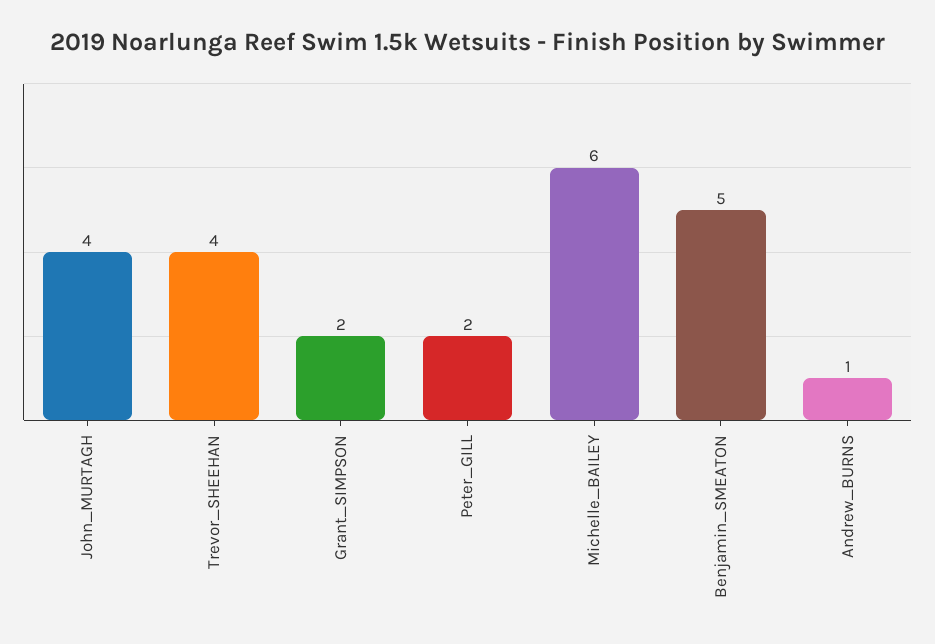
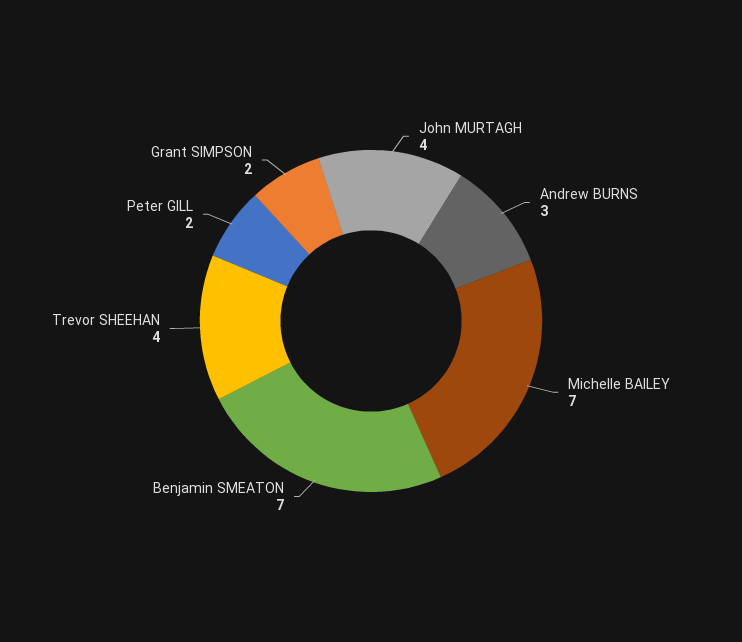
  {
    "John_MURTAGH": 4,
    "Trevor_SHEEHAN": 4,
    "Grant_SIMPSON": 2,
    "Peter_GILL": 2,
-   "Michelle_BAILEY": 6,
+   "Michelle_BAILEY": 7,
-   "Benjamin_SMEATON": 5,
+   "Benjamin_SMEATON": 7,
-   "Andrew_BURNS": 1
+   "Andrew_BURNS": 3
  }

